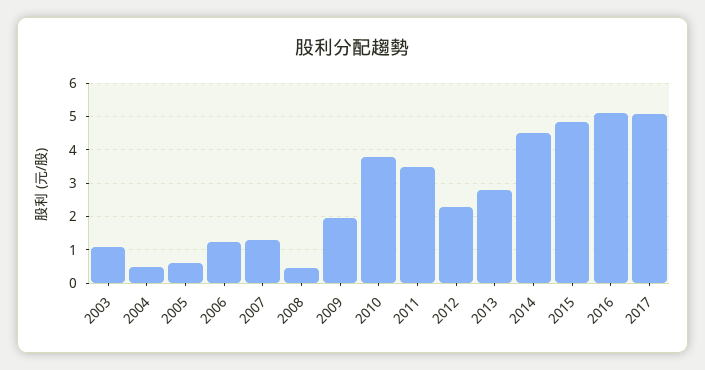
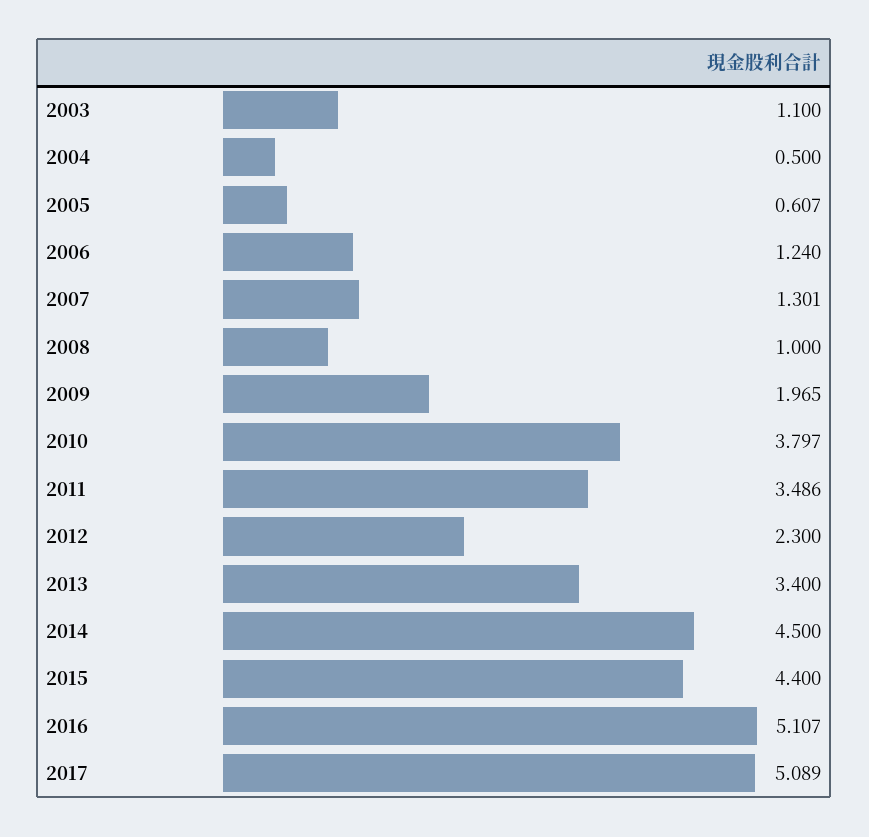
  {
    "2003": 1.1,
    "2004": 0.5,
    "2005": 0.607,
    "2006": 1.24,
    "2007": 1.301,
-   "2008": 0.4,
+   "2008": 1,
    "2009": 1.965,
    "2010": 3.797,
    "2011": 3.486,
    "2012": 2.3,
-   "2013": 2.8,
+   "2013": 3.4,
    "2014": 4.5,
-   "2015": 4.8,
+   "2015": 4.4,
    "2016": 5.107,
    "2017": 5.089
  }

